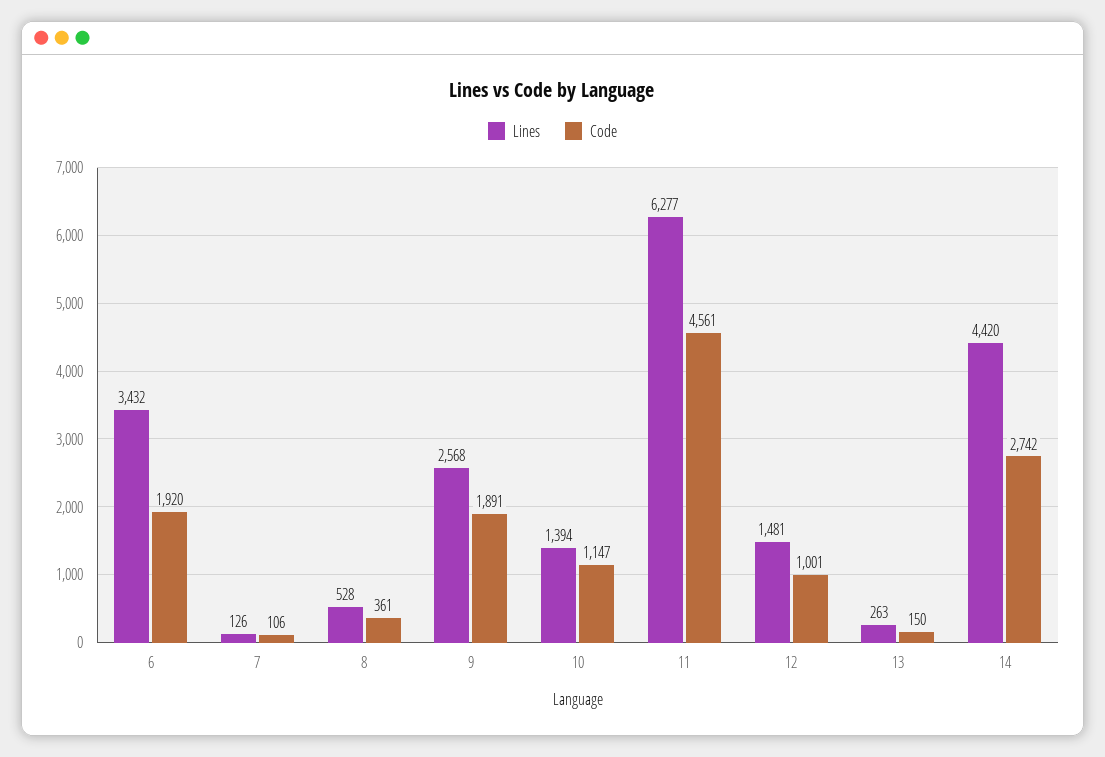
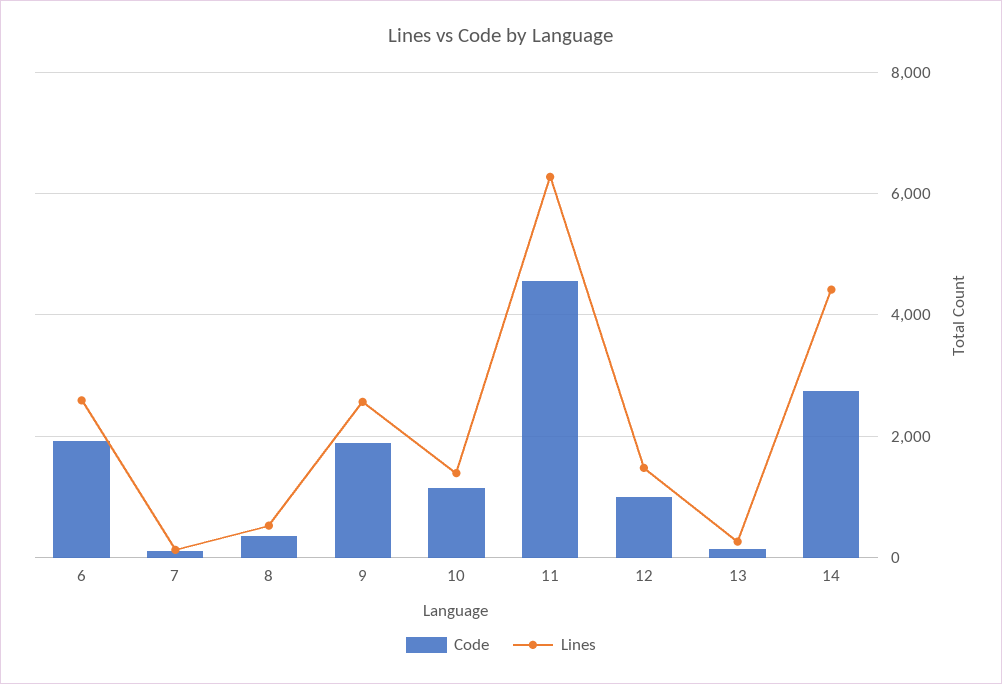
  {
    "Lines": {
-     "6": 3432,
+     "6": 2600,
      "7": 126,
      "8": 528,
      "9": 2568,
      "10": 1394,
      "11": 6277,
      "12": 1481,
      "13": 263,
      "14": 4420
    },
    "Code": {
      "6": 1920,
      "7": 106,
      "8": 361,
      "9": 1891,
      "10": 1147,
      "11": 4561,
      "12": 1001,
      "13": 150,
      "14": 2742
    }
  }

